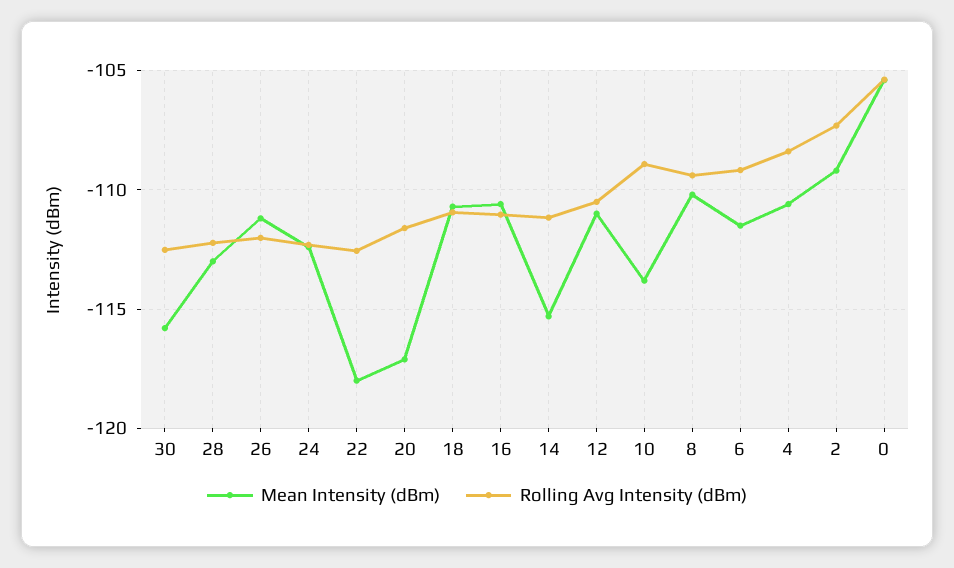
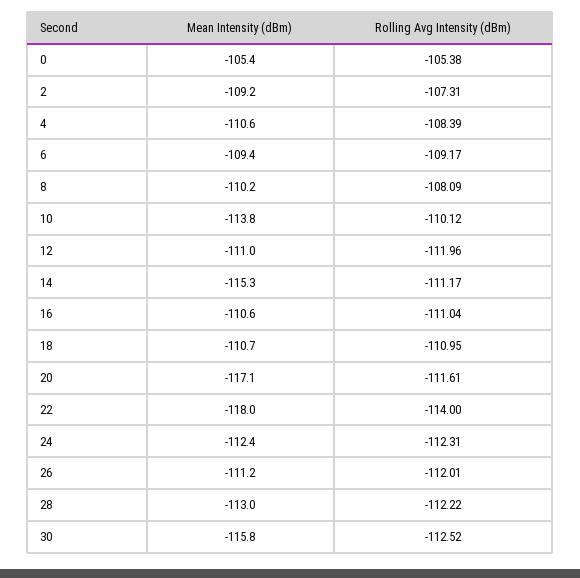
  {
    "Mean Intensity (dBm)": {
      "30": -115.8,
      "28": -113,
      "26": -111.2,
      "24": -112.4,
      "22": -118,
      "20": -117.1,
      "18": -110.7,
      "16": -110.6,
      "14": -115.3,
      "12": -111,
      "10": -113.8,
      "8": -110.2,
-     "6": -111.5,
+     "6": -109.4,
      "4": -110.6,
      "2": -109.2,
      "0": -105.4
    },
    "Rolling Avg Intensity (dBm)": {
      "30": -112.52,
      "28": -112.22,
      "26": -112.01,
      "24": -112.31,
-     "22": -112.5,
+     "22": -114,
      "20": -111.61,
      "18": -110.95,
      "16": -111.04,
      "14": -111.17,
-     "12": -110.5,
+     "12": -111.96,
-     "10": -109,
+     "10": -110.12,
-     "8": -109.5,
+     "8": -108.09,
      "6": -109.17,
      "4": -108.39,
      "2": -107.31,
      "0": -105.38
    }
  }

